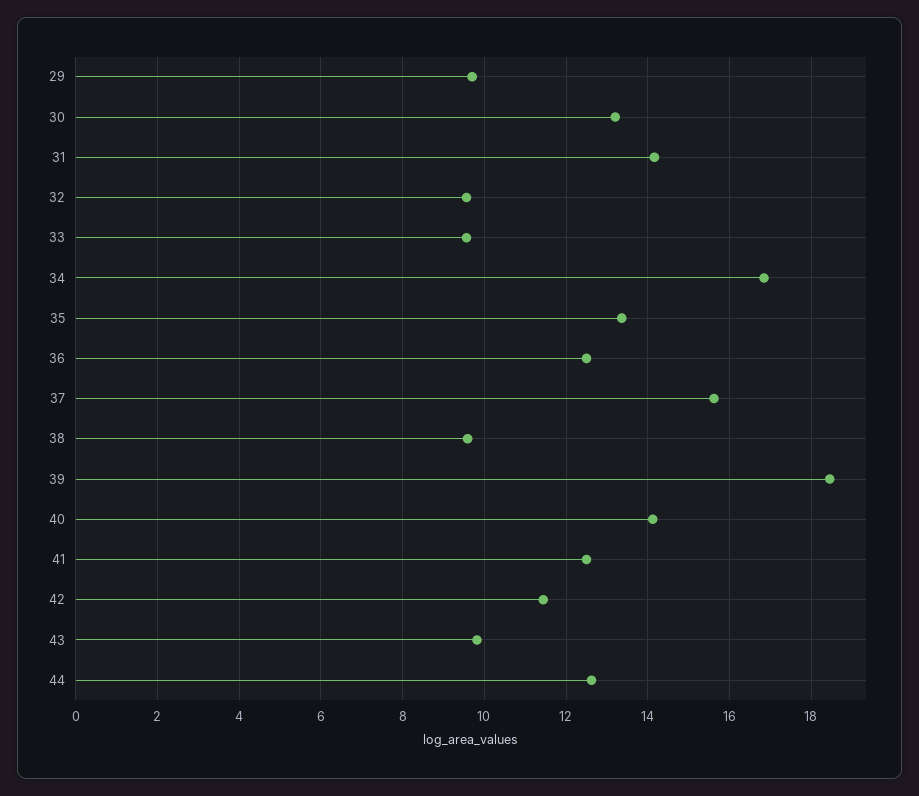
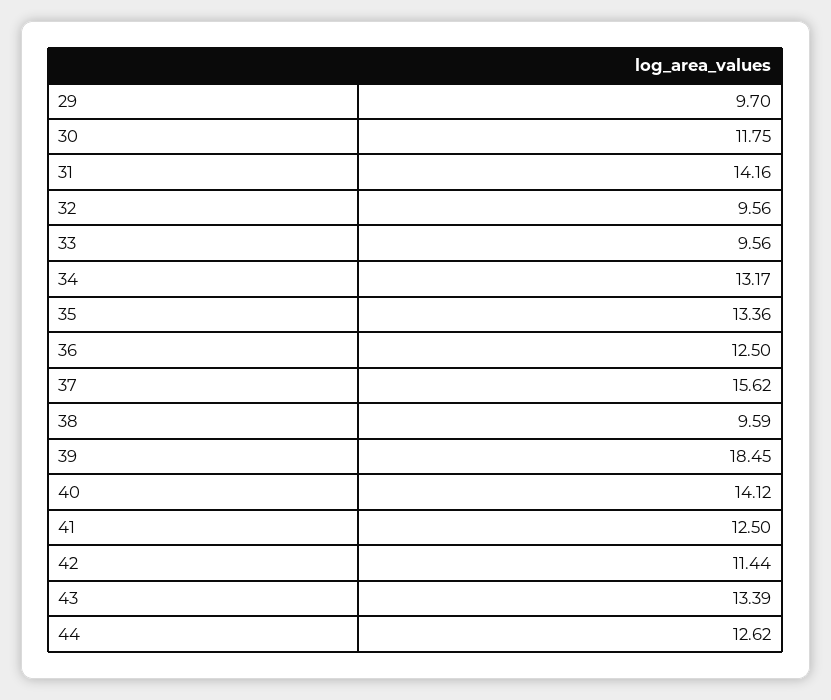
  {
    "29": 9.7,
-   "30": 13.2,
+   "30": 11.75,
    "31": 14.16,
    "32": 9.56,
    "33": 9.56,
-   "34": 16.8,
+   "34": 13.17,
    "35": 13.36,
    "36": 12.5,
    "37": 15.62,
    "38": 9.59,
    "39": 18.45,
    "40": 14.12,
    "41": 12.5,
    "42": 11.44,
-   "43": 9.8,
+   "43": 13.39,
    "44": 12.62
  }

